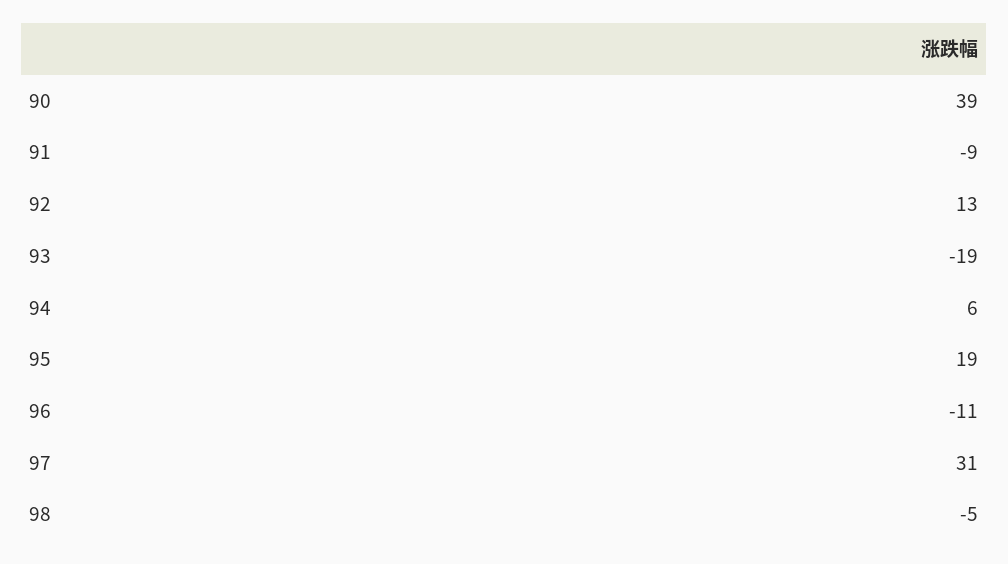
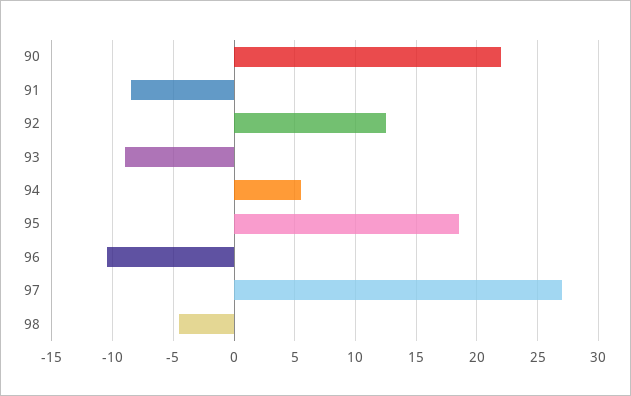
  {
-   "90": 39,
+   "90": 22,
    "91": -9,
    "92": 13,
-   "93": -19,
+   "93": -9,
    "94": 6,
    "95": 19,
    "96": -11,
-   "97": 31,
+   "97": 27,
    "98": -5
  }

